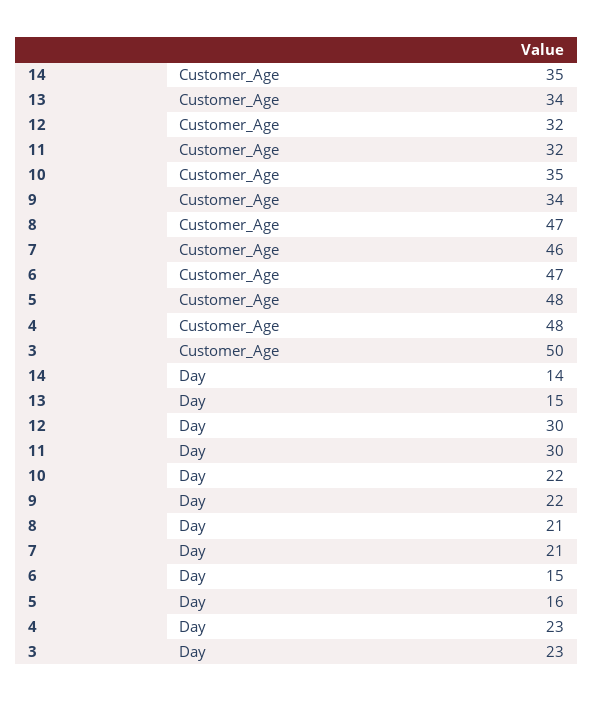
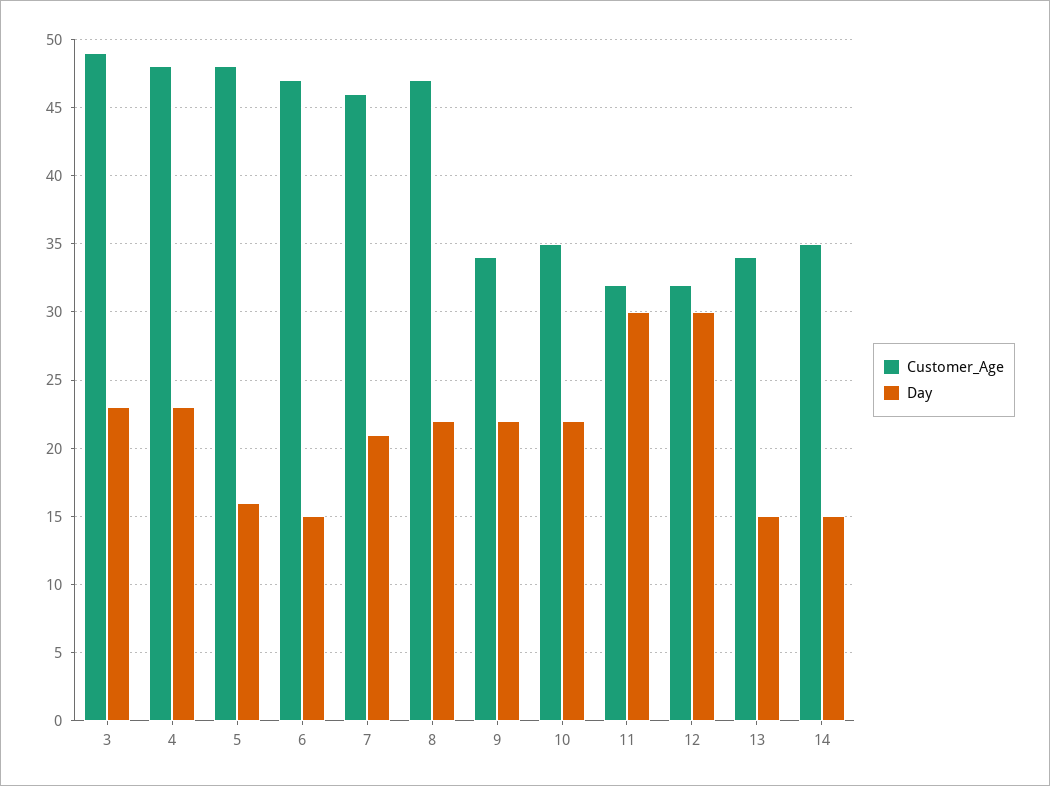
  {
    "Customer_Age": {
      "14": 35,
      "13": 34,
      "12": 32,
      "11": 32,
      "10": 35,
      "9": 34,
      "8": 47,
      "7": 46,
      "6": 47,
      "5": 48,
      "4": 48,
-     "3": 50
+     "3": 49
    },
    "Day": {
-     "14": 14,
+     "14": 15,
      "13": 15,
      "12": 30,
      "11": 30,
      "10": 22,
      "9": 22,
-     "8": 21,
+     "8": 22,
      "7": 21,
      "6": 15,
      "5": 16,
      "4": 23,
      "3": 23
    }
  }

